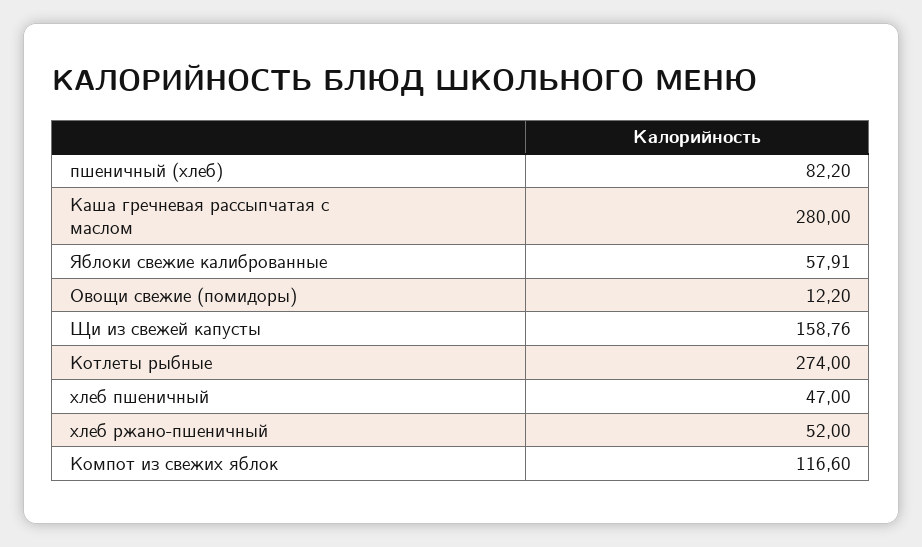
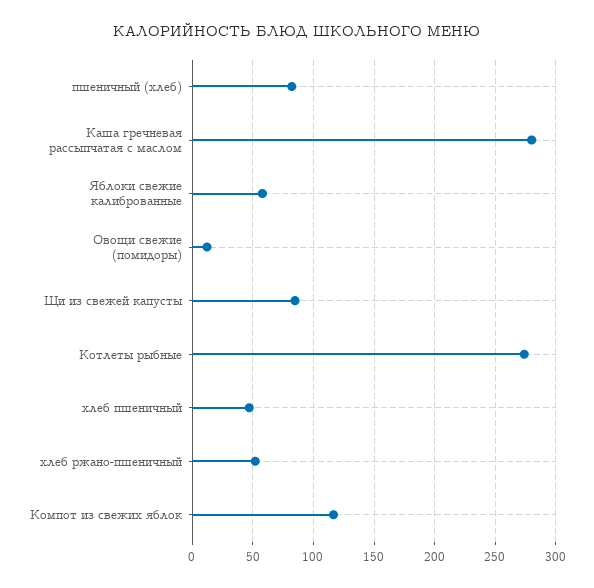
  {
    "пшеничный (хлеб)": 82.2,
    "Каша гречневая рассыпчатая с маслом": 280,
    "Яблоки свежие калиброванные": 57.91,
    "Овощи свежие (помидоры)": 12.2,
-   "Щи из свежей капусты": 158.76,
+   "Щи из свежей капусты": 85,
    "Котлеты рыбные": 274,
    "хлеб пшеничный": 47,
    "хлеб ржано-пшеничный": 52,
    "Компот из свежих яблок": 116.6
  }

